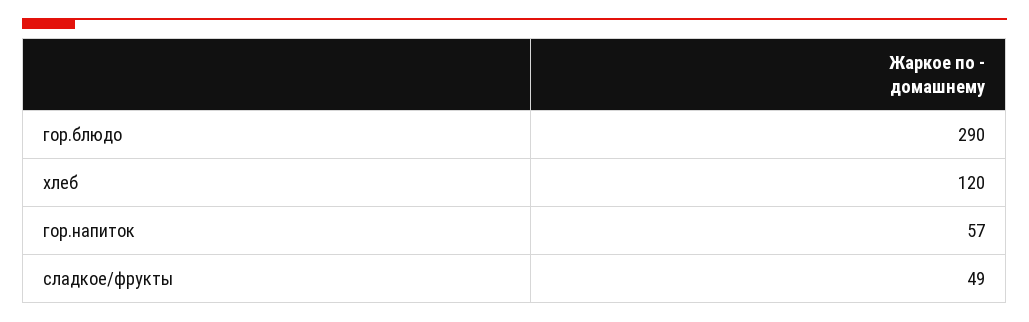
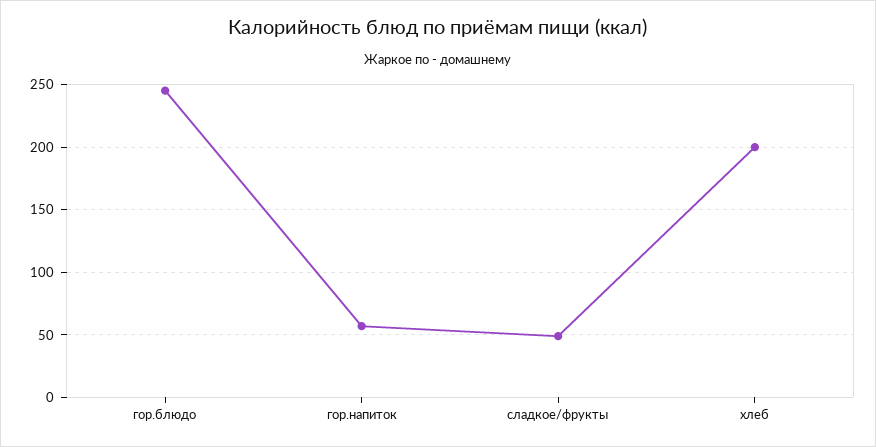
  {
-   "гор.блюдо": 290,
+   "гор.блюдо": 245,
-   "хлеб": 120,
+   "хлеб": 200,
    "гор.напиток": 57,
    "сладкое/фрукты": 49
  }

